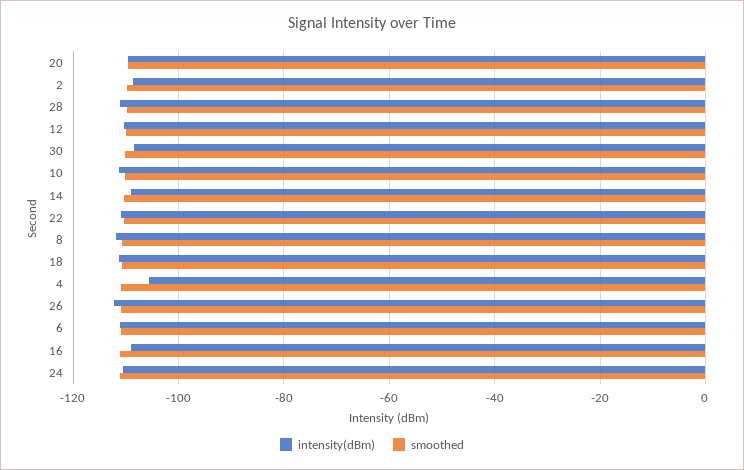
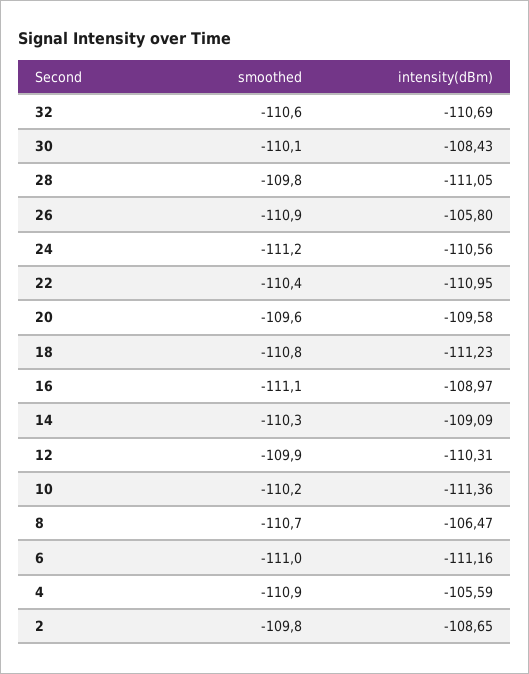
  {
    "intensity(dBm)": {
      "20": -109.58,
      "2": -108.65,
      "28": -111.05,
      "12": -110.31,
      "30": -108.43,
      "10": -111.36,
      "14": -109.09,
      "22": -110.95,
-     "8": -112,
+     "8": -106.47,
      "18": -111.23,
      "4": -105.59,
-     "26": -112,
+     "26": -105.8,
      "6": -111.16,
      "16": -108.97,
-     "24": -110.56
+     "24": -110.56,
+     "32": -110.69
    },
    "smoothed": {
      "20": -109.6,
      "2": -109.8,
      "28": -109.8,
      "12": -109.9,
      "30": -110.1,
      "10": -110.2,
      "14": -110.3,
      "22": -110.4,
      "8": -110.7,
      "18": -110.8,
      "4": -110.9,
      "26": -110.9,
      "6": -111,
      "16": -111.1,
-     "24": -111.2
+     "24": -111.2,
+     "32": -110.6
    }
  }

